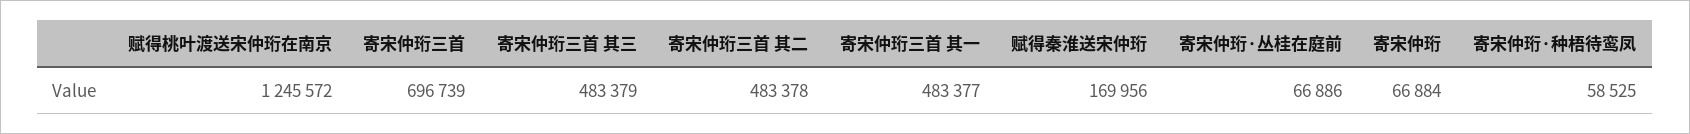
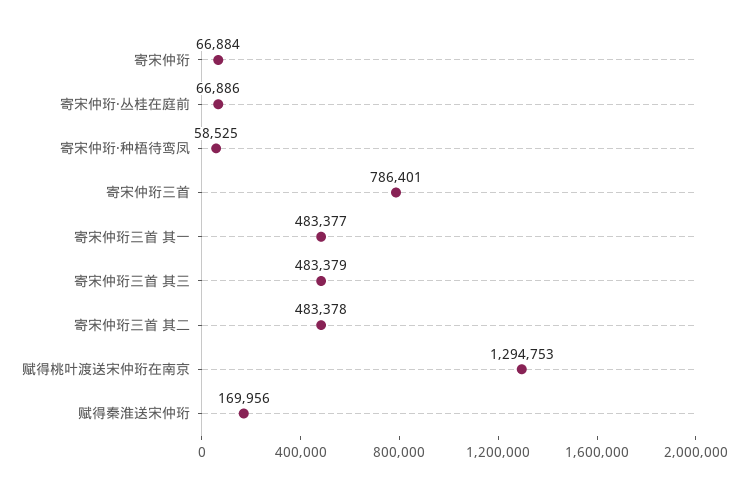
  {
-   "赋得桃叶渡送宋仲珩在南京": 1245572,
+   "赋得桃叶渡送宋仲珩在南京": 1294753,
-   "寄宋仲珩三首": 696739,
+   "寄宋仲珩三首": 786401,
    "寄宋仲珩三首 其三": 483379,
    "寄宋仲珩三首 其二": 483378,
    "寄宋仲珩三首 其一": 483377,
    "赋得秦淮送宋仲珩": 169956,
    "寄宋仲珩·丛桂在庭前": 66886,
    "寄宋仲珩": 66884,
    "寄宋仲珩·种梧待鸾凤": 58525
  }

